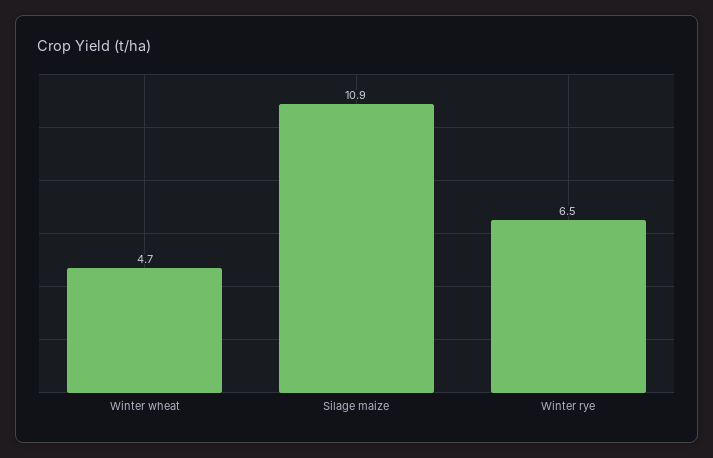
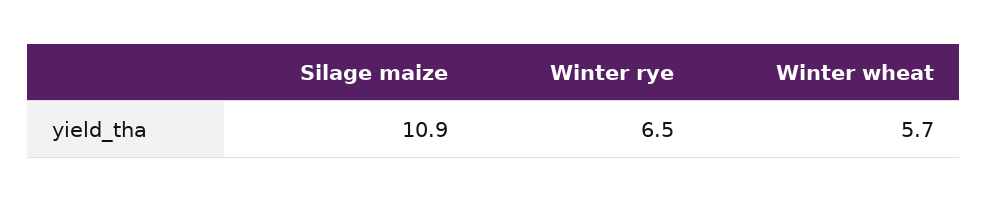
  {
-   "Winter wheat": 4.7,
+   "Winter wheat": 5.7,
    "Silage maize": 10.9,
    "Winter rye": 6.5
  }

